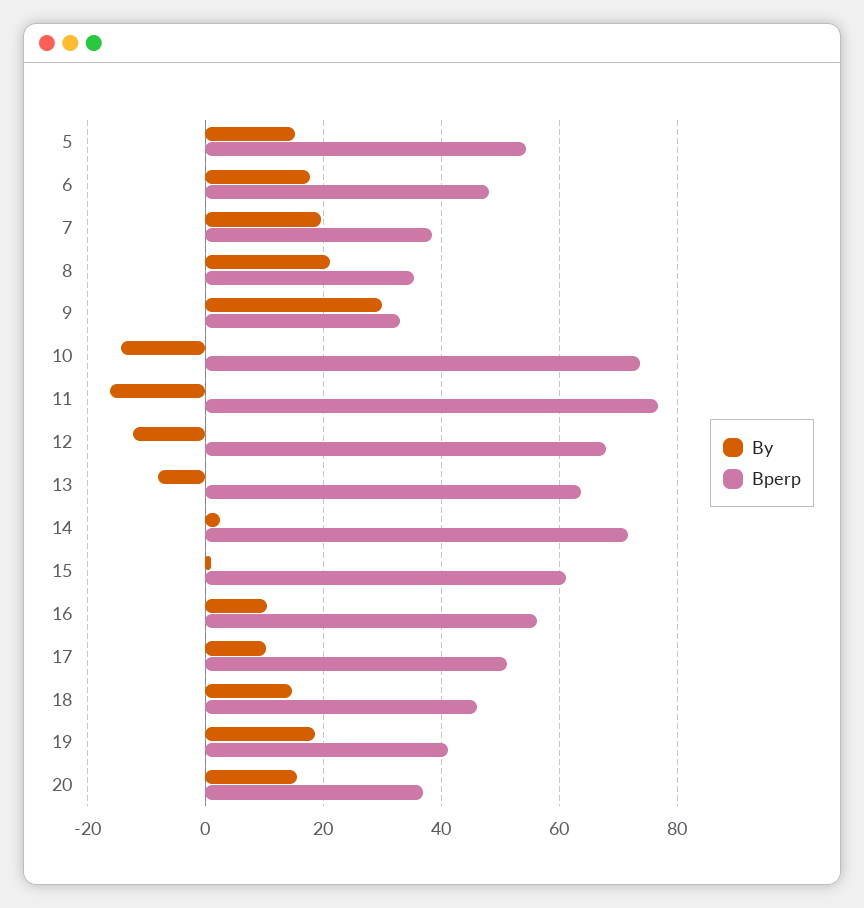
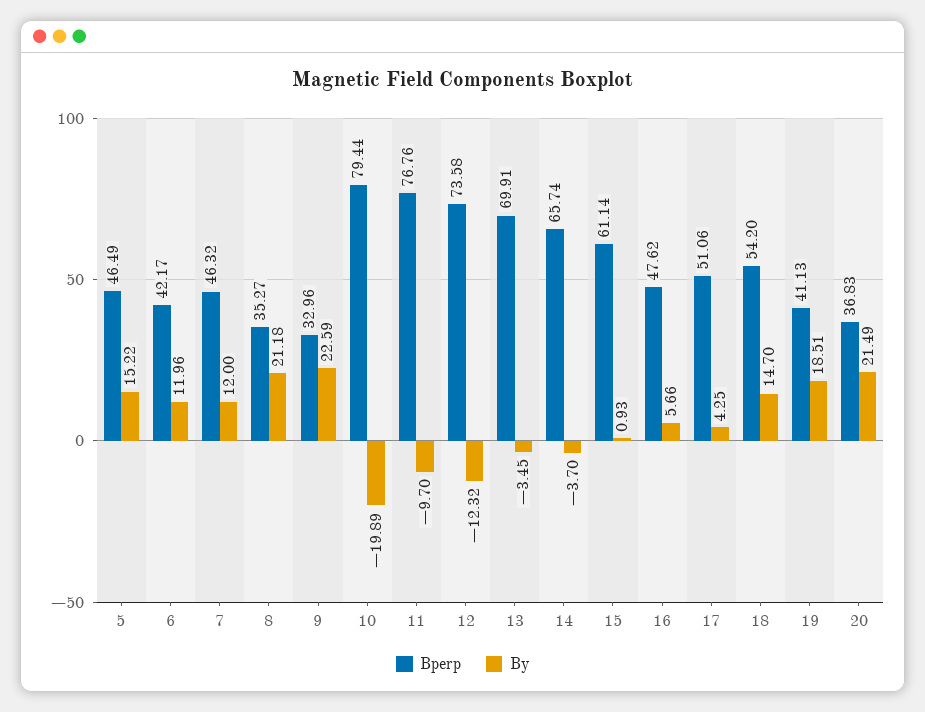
  {
    "By": {
      "5": 15.22,
-     "6": 18,
+     "6": 11.96,
-     "7": 20,
+     "7": 12,
      "8": 21.18,
-     "9": 30,
+     "9": 22.59,
-     "10": -14,
+     "10": -19.89,
-     "11": -16,
+     "11": -9.7,
      "12": -12.32,
-     "13": -8,
+     "13": -3.45,
-     "14": 2,
+     "14": -3.7,
      "15": 0.93,
-     "16": 10,
+     "16": 5.66,
-     "17": 10,
+     "17": 4.25,
      "18": 14.7,
      "19": 18.51,
-     "20": 16
+     "20": 21.49
    },
    "Bperp": {
-     "5": 54,
+     "5": 46.49,
-     "6": 48,
+     "6": 42.17,
-     "7": 38,
+     "7": 46.32,
      "8": 35.27,
      "9": 32.96,
-     "10": 74,
+     "10": 79.44,
      "11": 76.76,
-     "12": 68,
+     "12": 73.58,
-     "13": 64,
+     "13": 69.91,
-     "14": 72,
+     "14": 65.74,
      "15": 61.14,
-     "16": 56,
+     "16": 47.62,
      "17": 51.06,
-     "18": 46,
+     "18": 54.2,
      "19": 41.13,
      "20": 36.83
    }
  }

